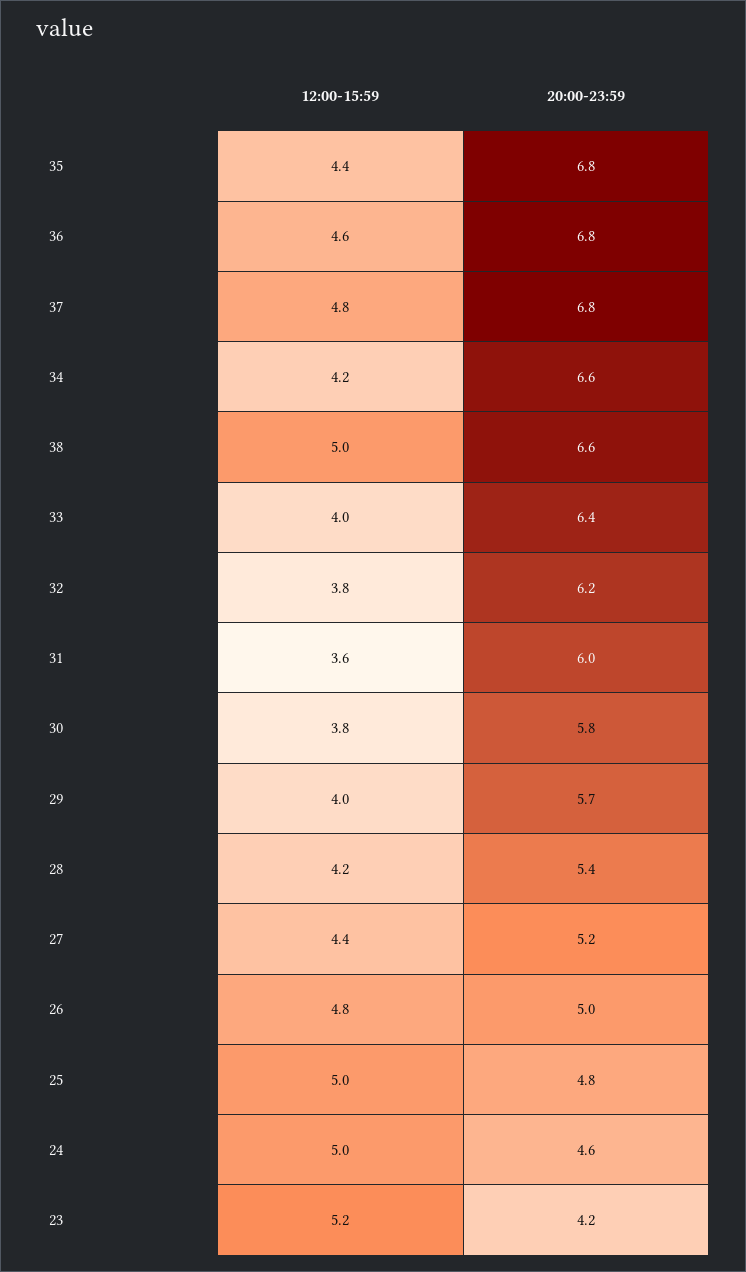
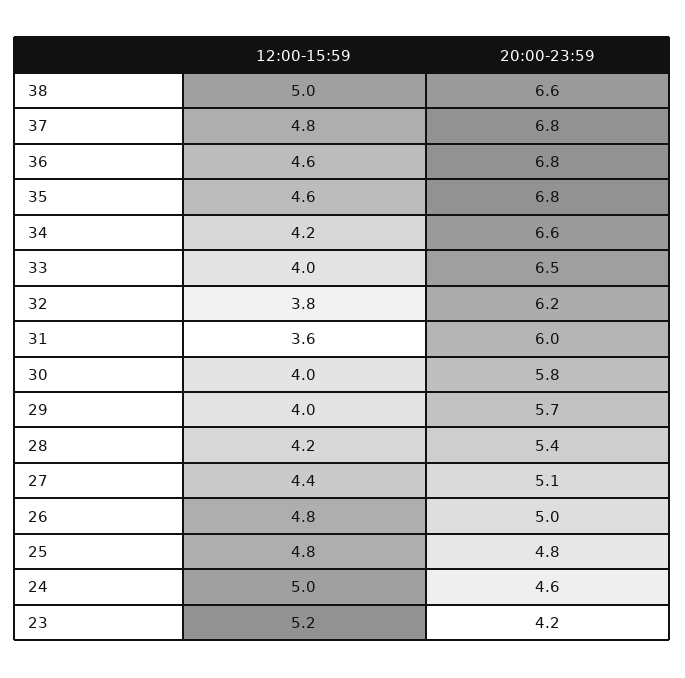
  {
    "12:00-15:59": {
-     "35": 4.4,
+     "35": 4.6,
      "36": 4.6,
      "37": 4.8,
      "34": 4.2,
      "38": 5,
      "33": 4,
      "32": 3.8,
      "31": 3.6,
-     "30": 3.8,
+     "30": 4,
      "29": 4,
      "28": 4.2,
      "27": 4.4,
      "26": 4.8,
-     "25": 5,
+     "25": 4.8,
      "24": 5,
      "23": 5.2
    },
    "20:00-23:59": {
      "35": 6.8,
      "36": 6.8,
      "37": 6.8,
      "34": 6.6,
      "38": 6.6,
-     "33": 6.4,
+     "33": 6.5,
      "32": 6.2,
      "31": 6,
      "30": 5.8,
      "29": 5.7,
      "28": 5.4,
-     "27": 5.2,
+     "27": 5.1,
      "26": 5,
      "25": 4.8,
      "24": 4.6,
      "23": 4.2
    }
  }

